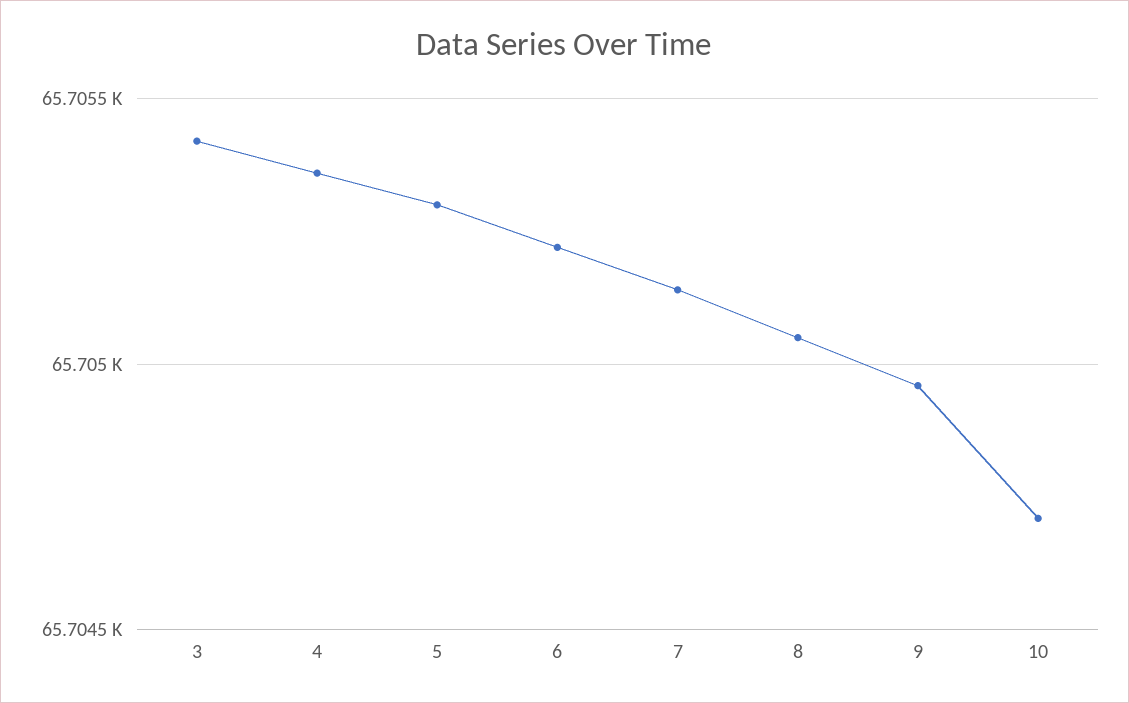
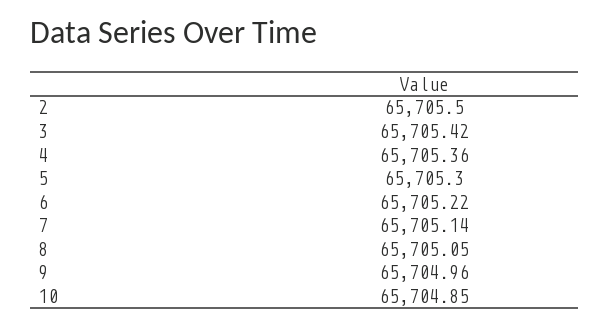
  {
    "3": 65705.42,
    "4": 65705.36,
    "5": 65705.3,
    "6": 65705.22,
    "7": 65705.14,
    "8": 65705.05,
    "9": 65704.96,
-   "10": 65704.7
+   "10": 65704.85,
+   "2": 65705.5
  }

